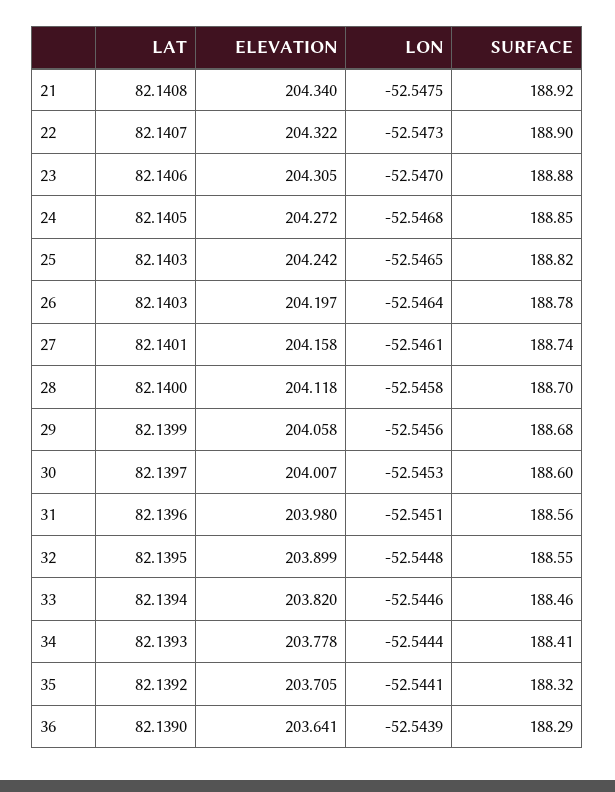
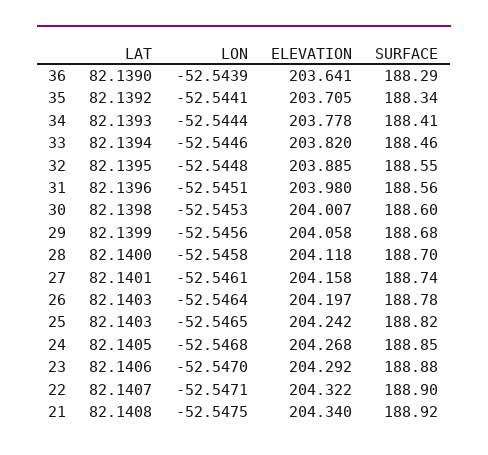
  {
    "LAT": {
      "21": 82.1408,
      "22": 82.1407,
      "23": 82.1406,
      "24": 82.1405,
      "25": 82.1403,
      "26": 82.1403,
      "27": 82.1401,
      "28": 82.14,
      "29": 82.1399,
-     "30": 82.1397,
+     "30": 82.1398,
      "31": 82.1396,
      "32": 82.1395,
      "33": 82.1394,
      "34": 82.1393,
      "35": 82.1392,
      "36": 82.139
    },
    "ELEVATION": {
      "21": 204.34,
      "22": 204.322,
-     "23": 204.305,
+     "23": 204.292,
-     "24": 204.272,
+     "24": 204.268,
      "25": 204.242,
      "26": 204.197,
      "27": 204.158,
      "28": 204.118,
      "29": 204.058,
      "30": 204.007,
      "31": 203.98,
-     "32": 203.899,
+     "32": 203.885,
      "33": 203.82,
      "34": 203.778,
      "35": 203.705,
      "36": 203.641
    },
    "LON": {
      "21": -52.5475,
-     "22": -52.5473,
+     "22": -52.5471,
      "23": -52.547,
      "24": -52.5468,
      "25": -52.5465,
      "26": -52.5464,
      "27": -52.5461,
      "28": -52.5458,
      "29": -52.5456,
      "30": -52.5453,
      "31": -52.5451,
      "32": -52.5448,
      "33": -52.5446,
      "34": -52.5444,
      "35": -52.5441,
      "36": -52.5439
    },
    "SURFACE": {
      "21": 188.92,
      "22": 188.9,
      "23": 188.88,
      "24": 188.85,
      "25": 188.82,
      "26": 188.78,
      "27": 188.74,
      "28": 188.7,
      "29": 188.68,
      "30": 188.6,
      "31": 188.56,
      "32": 188.55,
      "33": 188.46,
      "34": 188.41,
-     "35": 188.32,
+     "35": 188.34,
      "36": 188.29
    }
  }

